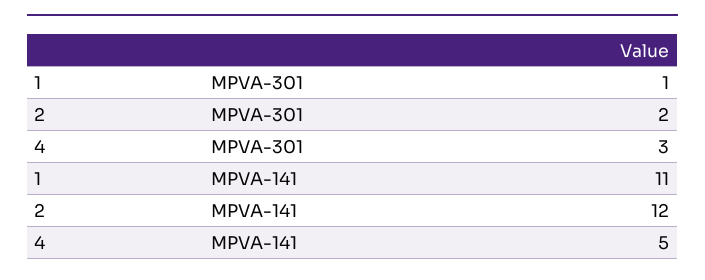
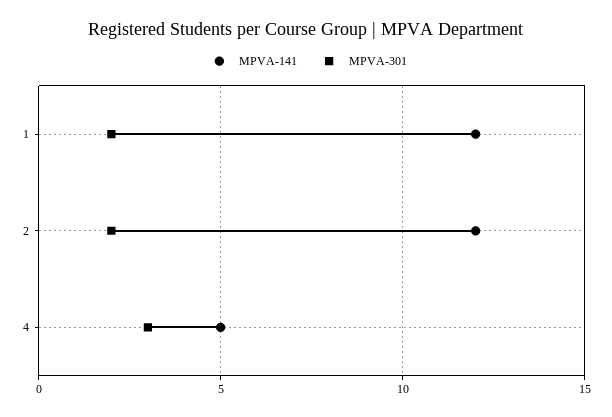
  {
    "MPVA-301": {
-     "1": 1,
+     "1": 2,
      "2": 2,
      "4": 3
    },
    "MPVA-141": {
-     "1": 11,
+     "1": 12,
      "2": 12,
      "4": 5
    }
  }

